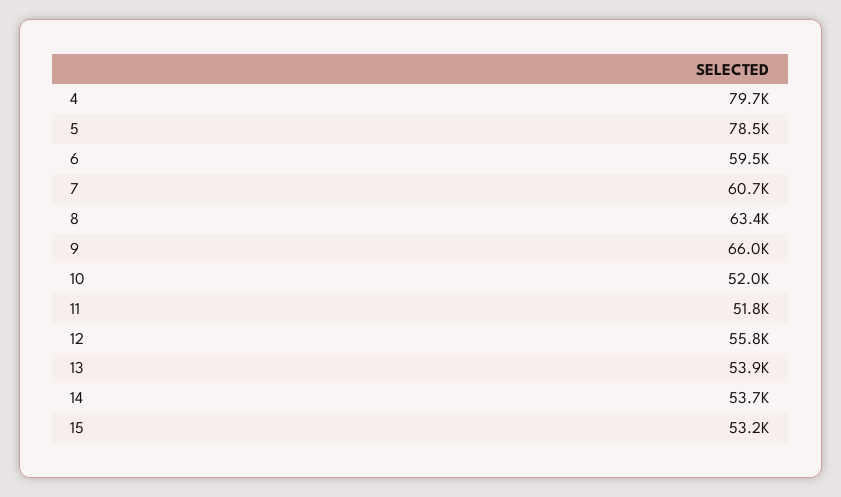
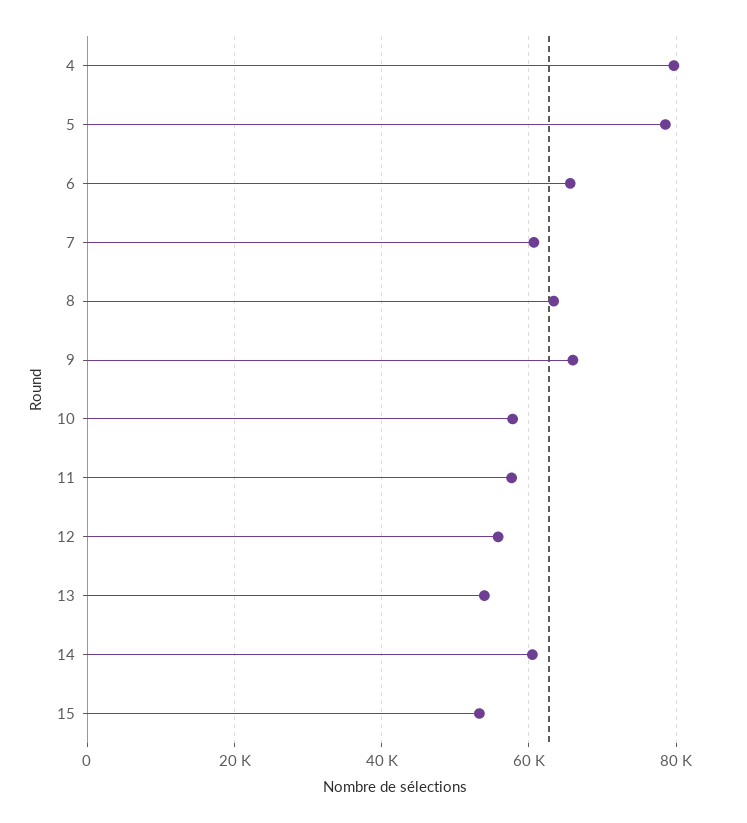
  {
    "4": 79700,
    "5": 78500,
-   "6": 59500,
+   "6": 66000,
    "7": 60700,
    "8": 63400,
    "9": 66000,
-   "10": 52000,
+   "10": 58000,
-   "11": 51800,
+   "11": 58000,
    "12": 55800,
    "13": 53900,
-   "14": 53700,
+   "14": 60000,
    "15": 53200
  }

